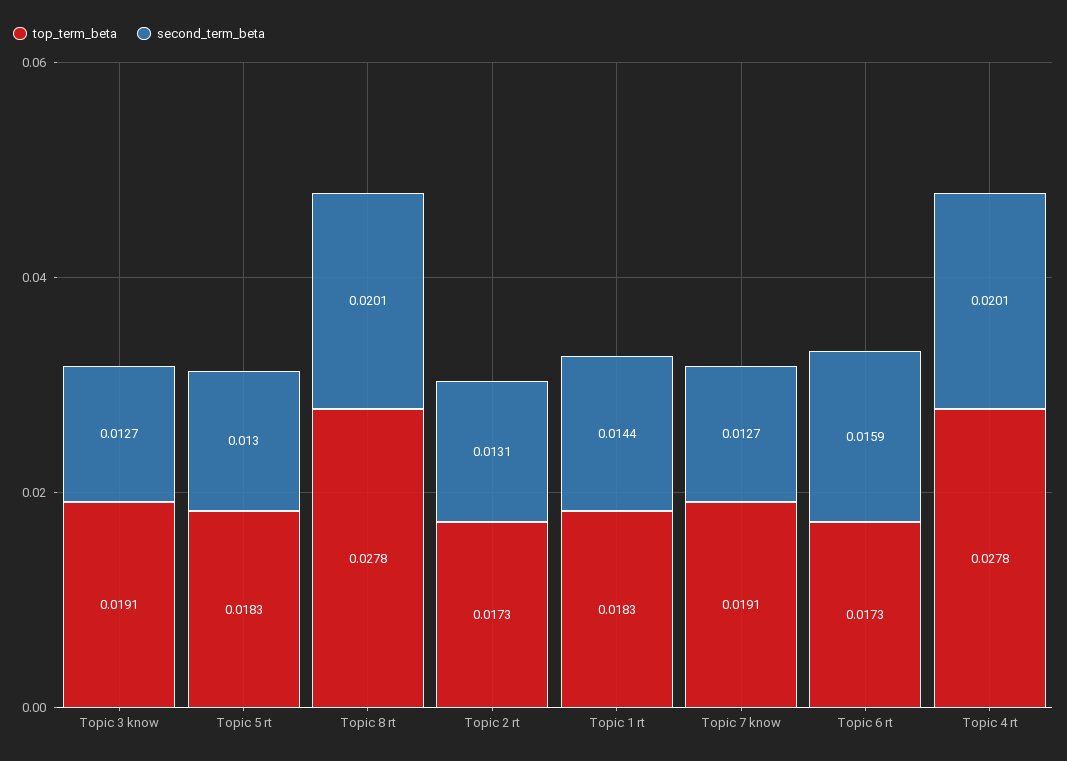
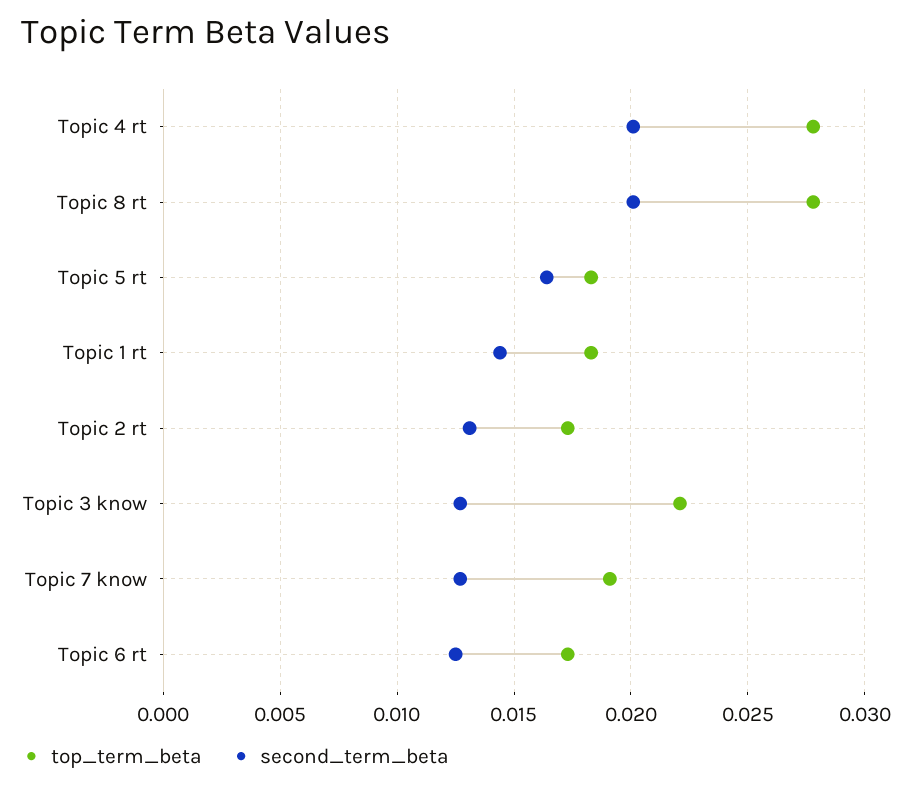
  {
    "top_term_beta": {
-     "Topic 3 know": 0.0191,
+     "Topic 3 know": 0.022,
      "Topic 5 rt": 0.0183,
      "Topic 8 rt": 0.0278,
      "Topic 2 rt": 0.0173,
      "Topic 1 rt": 0.0183,
      "Topic 7 know": 0.0191,
      "Topic 6 rt": 0.0173,
      "Topic 4 rt": 0.0278
    },
    "second_term_beta": {
      "Topic 3 know": 0.0127,
-     "Topic 5 rt": 0.013,
+     "Topic 5 rt": 0.0165,
      "Topic 8 rt": 0.0201,
      "Topic 2 rt": 0.0131,
      "Topic 1 rt": 0.0144,
      "Topic 7 know": 0.0127,
-     "Topic 6 rt": 0.0159,
+     "Topic 6 rt": 0.0125,
      "Topic 4 rt": 0.0201
    }
  }

